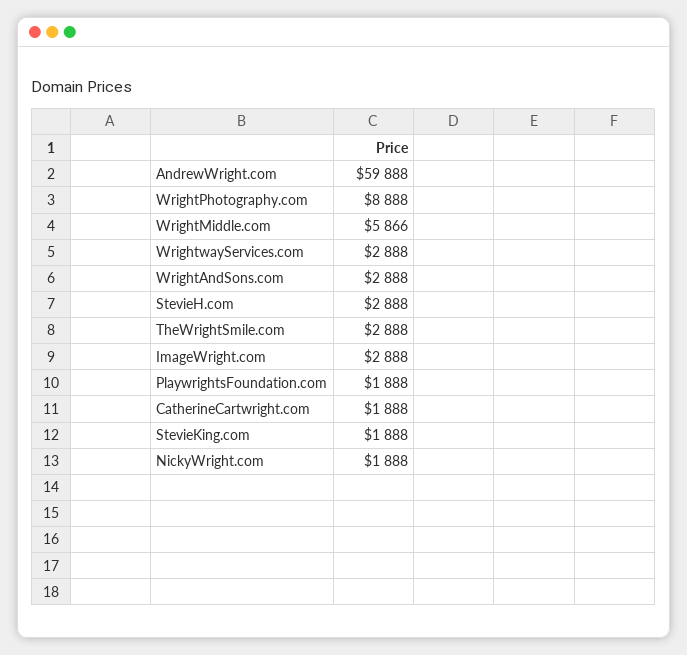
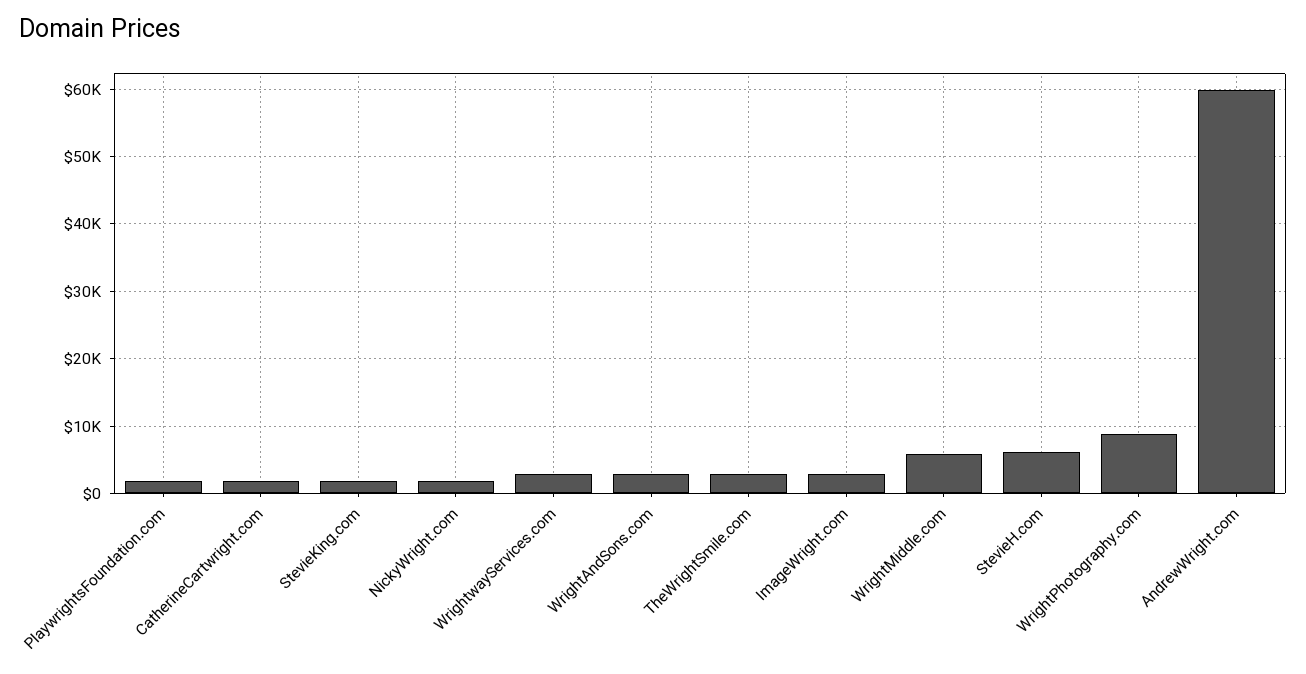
  {
    "AndrewWright.com": 59888,
    "WrightPhotography.com": 8888,
    "WrightMiddle.com": 5866,
    "WrightwayServices.com": 2888,
    "WrightAndSons.com": 2888,
-   "StevieH.com": 2888,
+   "StevieH.com": 6000,
    "TheWrightSmile.com": 2888,
    "ImageWright.com": 2888,
    "PlaywrightsFoundation.com": 1888,
    "CatherineCartwright.com": 1888,
    "StevieKing.com": 1888,
    "NickyWright.com": 1888
  }

